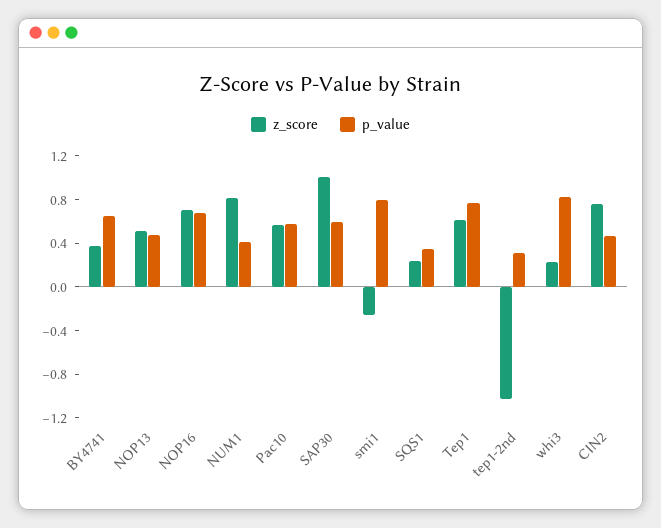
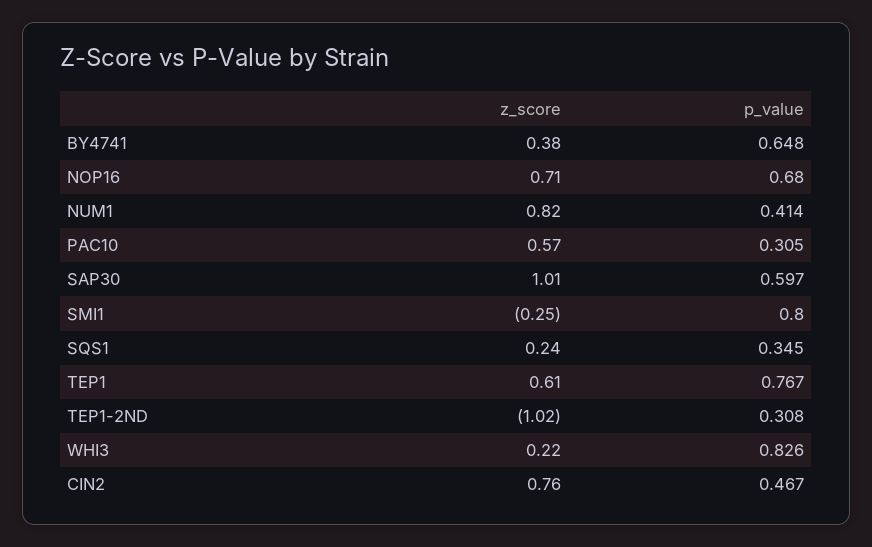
  {
    "z_score": {
      "BY4741": 0.38,
-     "NOP13": 0.5,
      "NOP16": 0.71,
      "NUM1": 0.82,
      "Pac10": 0.57,
      "SAP30": 1.01,
      "smi1": -0.25,
      "SQS1": 0.24,
      "Tep1": 0.61,
      "tep1-2nd": -1.02,
      "whi3": 0.22,
      "CIN2": 0.76
    },
    "p_value": {
      "BY4741": 0.648,
-     "NOP13": 0.5,
      "NOP16": 0.68,
      "NUM1": 0.414,
-     "Pac10": 0.6,
+     "Pac10": 0.305,
      "SAP30": 0.597,
      "smi1": 0.8,
      "SQS1": 0.345,
      "Tep1": 0.767,
      "tep1-2nd": 0.308,
      "whi3": 0.826,
      "CIN2": 0.467
    }
  }

